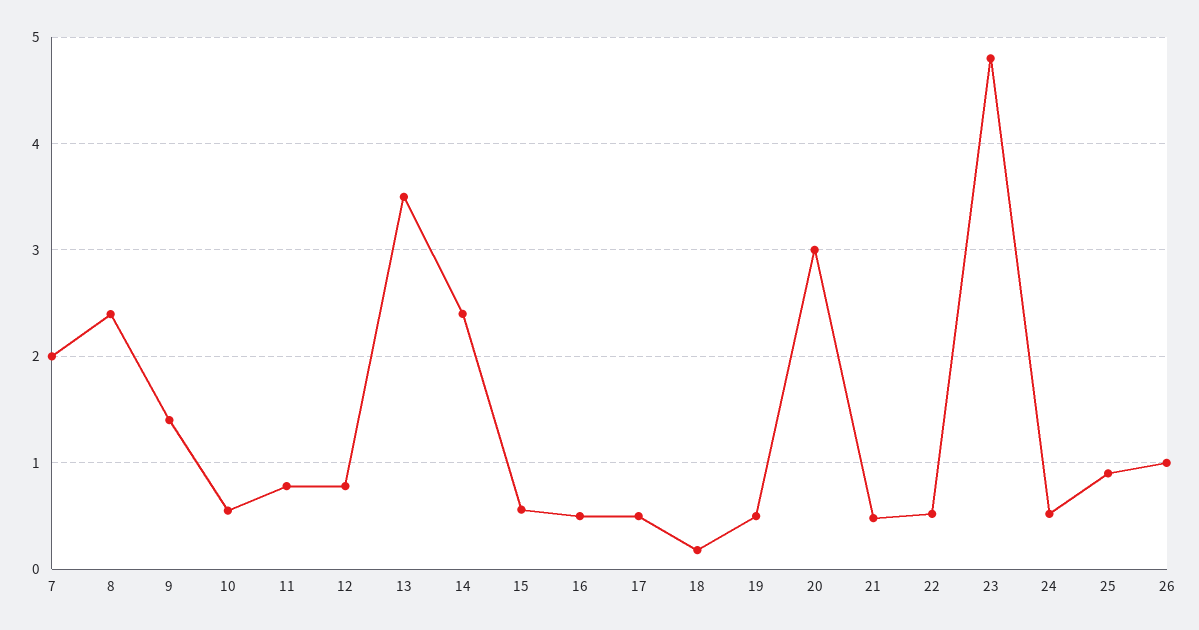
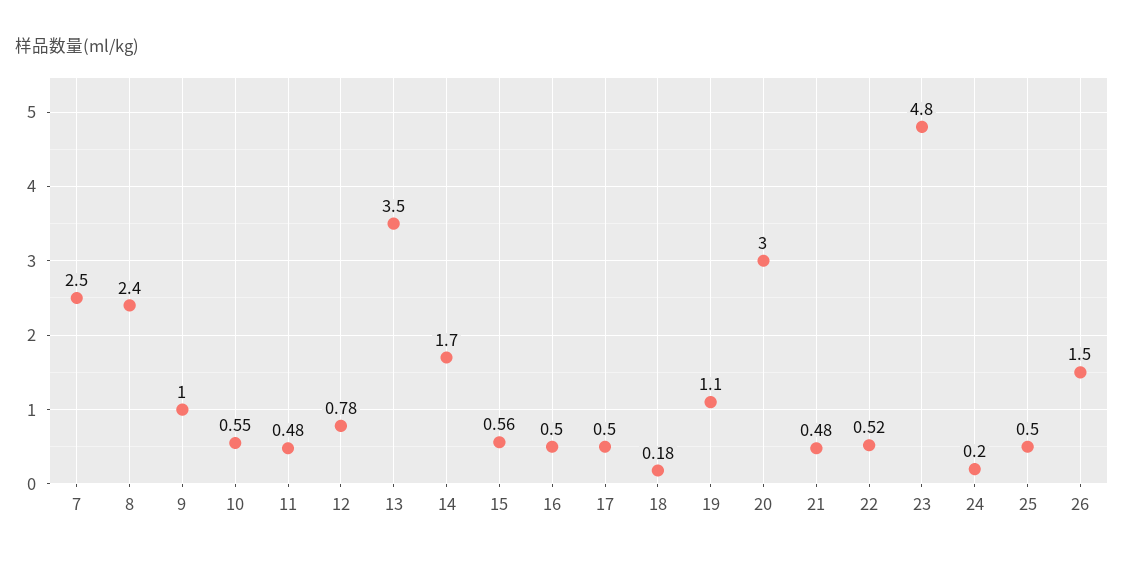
  {
-   "7": 2,
+   "7": 2.5,
    "8": 2.4,
-   "9": 1.4,
+   "9": 1,
    "10": 0.55,
-   "11": 0.8,
+   "11": 0.48,
    "12": 0.78,
    "13": 3.5,
-   "14": 2.4,
+   "14": 1.7,
    "15": 0.56,
    "16": 0.5,
    "17": 0.5,
    "18": 0.18,
-   "19": 0.5,
+   "19": 1.1,
    "20": 3,
    "21": 0.48,
    "22": 0.52,
    "23": 4.8,
-   "24": 0.5,
+   "24": 0.2,
-   "25": 0.9,
+   "25": 0.5,
-   "26": 1
+   "26": 1.5
  }

